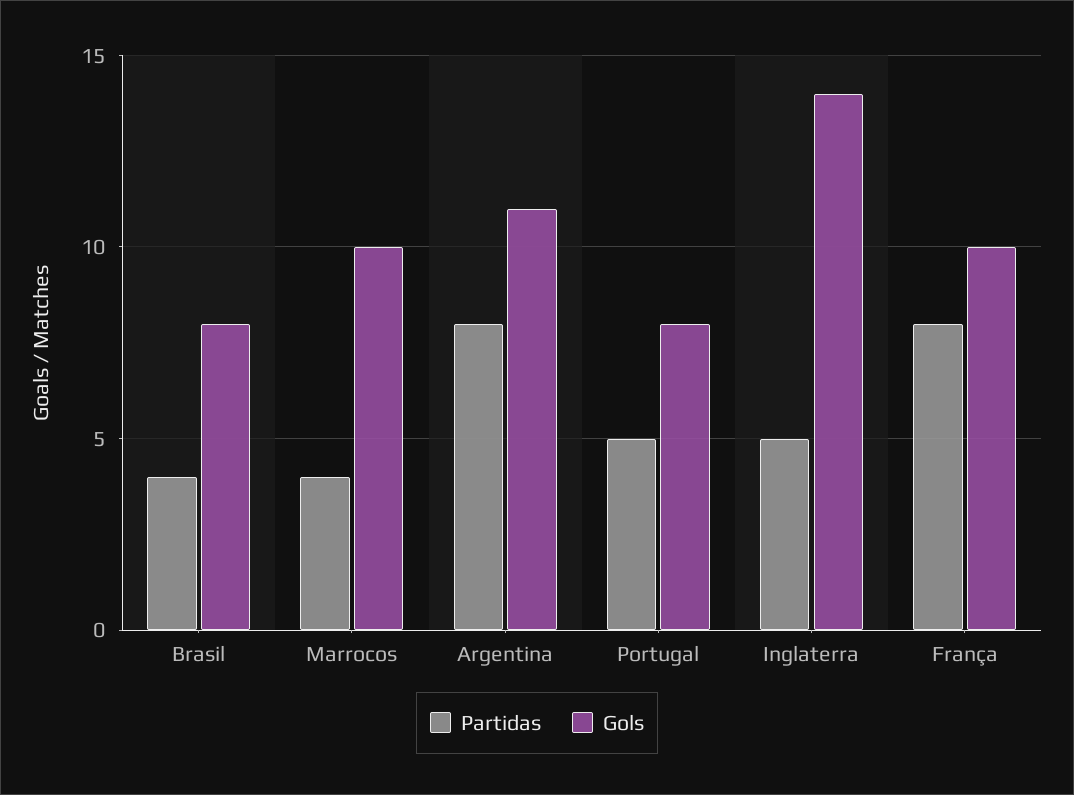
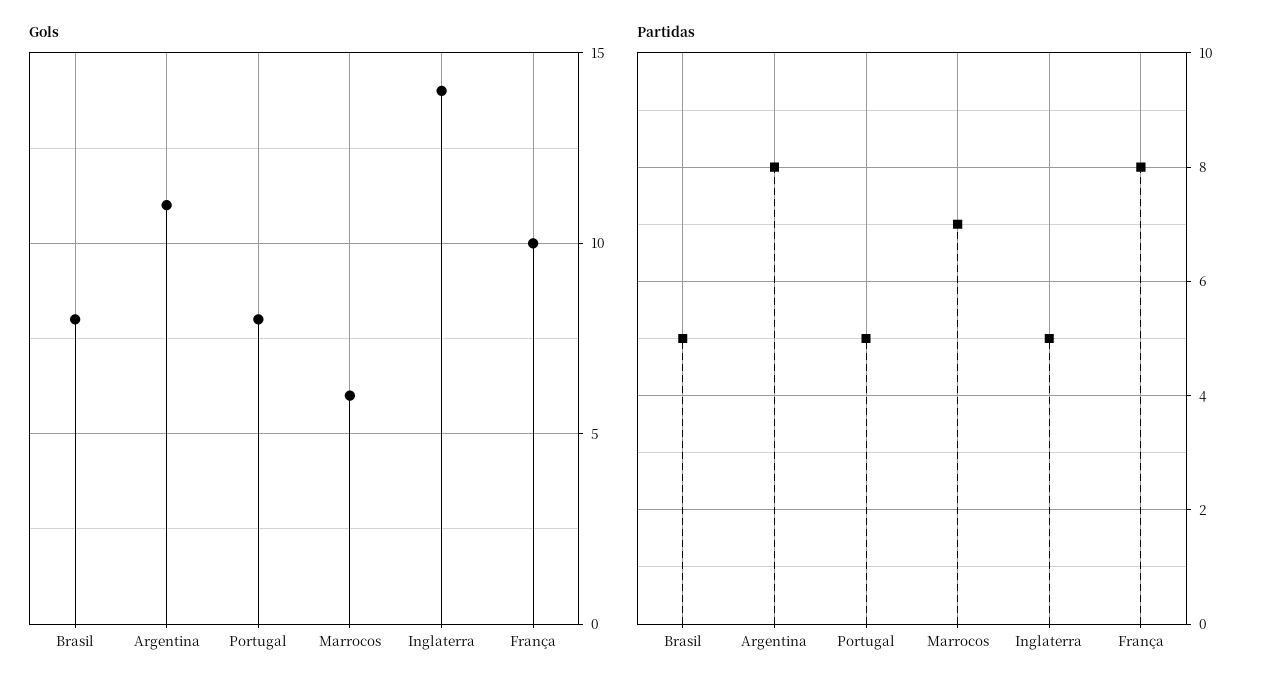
  {
    "Partidas": {
-     "Brasil": 4,
+     "Brasil": 5,
-     "Marrocos": 4,
+     "Marrocos": 7,
      "Argentina": 8,
      "Portugal": 5,
      "Inglaterra": 5,
      "França": 8
    },
    "Gols": {
      "Brasil": 8,
-     "Marrocos": 10,
+     "Marrocos": 6,
      "Argentina": 11,
      "Portugal": 8,
      "Inglaterra": 14,
      "França": 10
    }
  }

